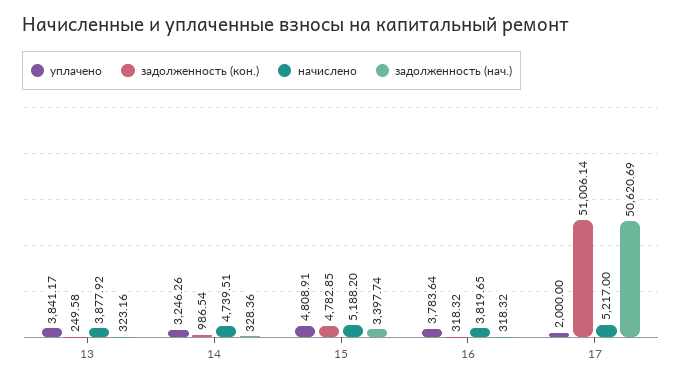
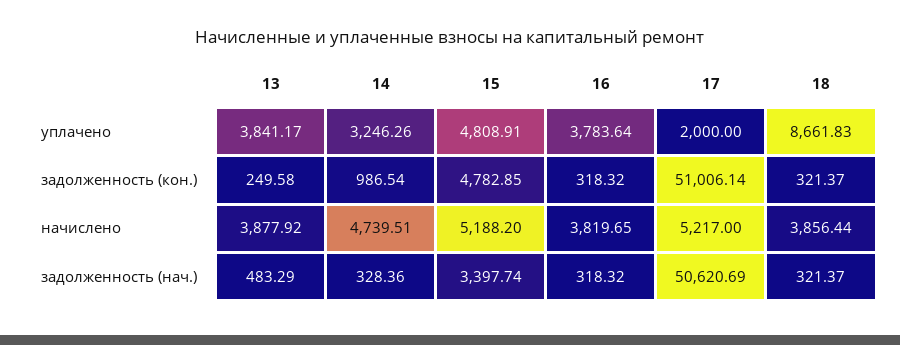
  {
    "уплачено": {
      "13": 3841.17,
      "14": 3246.26,
      "15": 4808.91,
      "16": 3783.64,
-     "17": 2000
+     "17": 2000,
+     "18": 8661.83
    },
    "задолженность (кон.)": {
      "13": 249.58,
      "14": 986.54,
      "15": 4782.85,
      "16": 318.32,
-     "17": 51006.14
+     "17": 51006.14,
+     "18": 321.37
    },
    "начислено": {
      "13": 3877.92,
      "14": 4739.51,
      "15": 5188.2,
      "16": 3819.65,
-     "17": 5217
+     "17": 5217,
+     "18": 3856.44
    },
    "задолженность (нач.)": {
-     "13": 323.16,
+     "13": 483.29,
      "14": 328.36,
      "15": 3397.74,
      "16": 318.32,
-     "17": 50620.69
+     "17": 50620.69,
+     "18": 321.37
    }
  }

